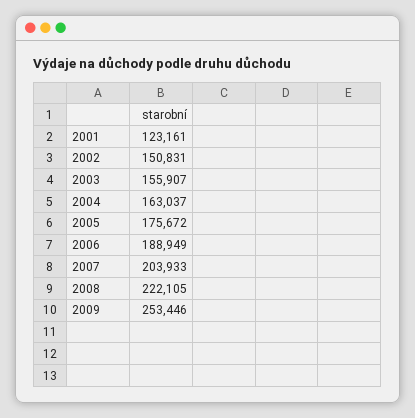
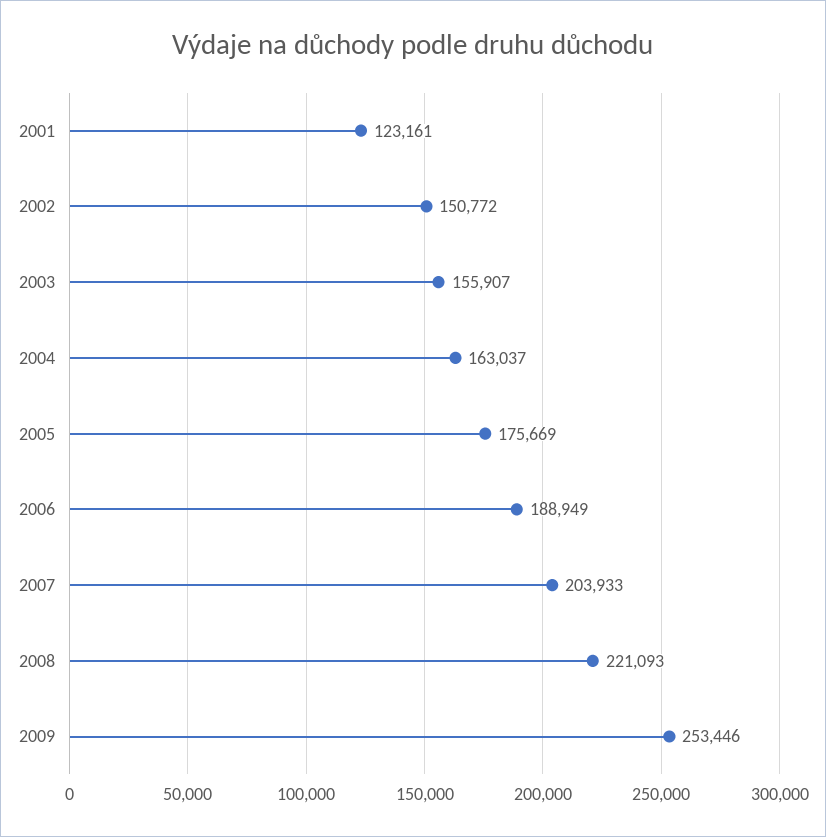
  {
    "2001": 123161,
-   "2002": 150831,
+   "2002": 150772,
    "2003": 155907,
    "2004": 163037,
-   "2005": 175672,
+   "2005": 175669,
    "2006": 188949,
    "2007": 203933,
-   "2008": 222105,
+   "2008": 221093,
    "2009": 253446
  }

